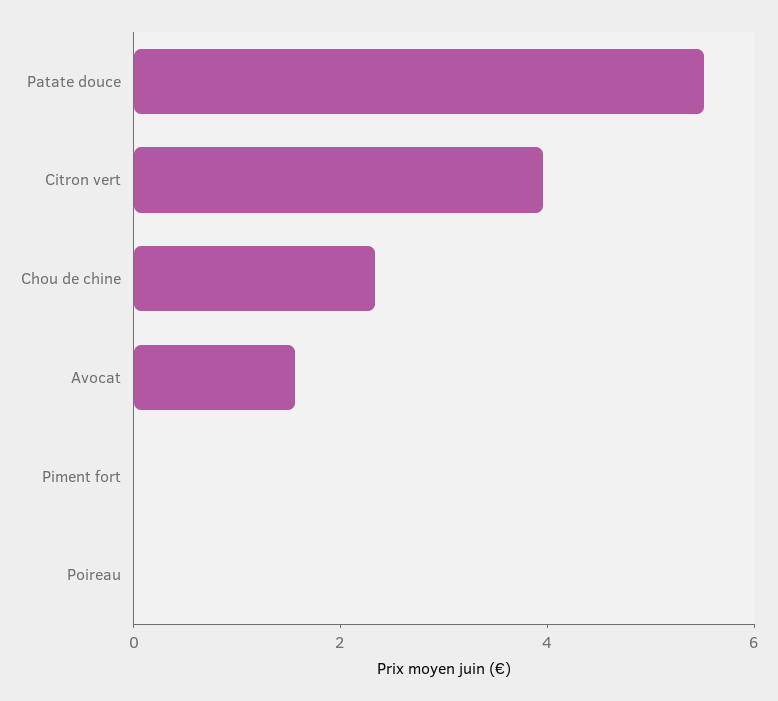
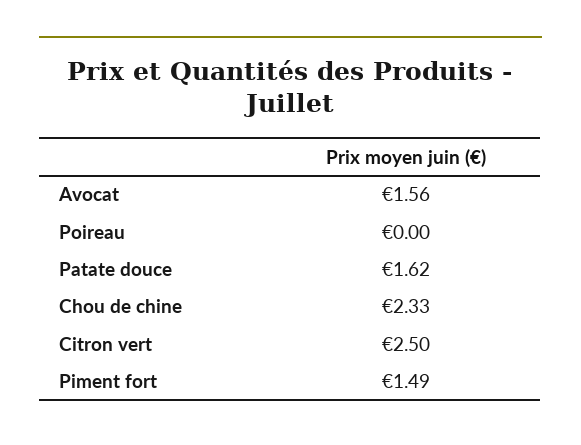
  {
-   "Patate douce": 5.5,
+   "Patate douce": 1.62,
-   "Citron vert": 4,
+   "Citron vert": 2.5,
    "Chou de chine": 2.33,
    "Avocat": 1.56,
-   "Piment fort": 0,
+   "Piment fort": 1.49,
    "Poireau": 0
  }

